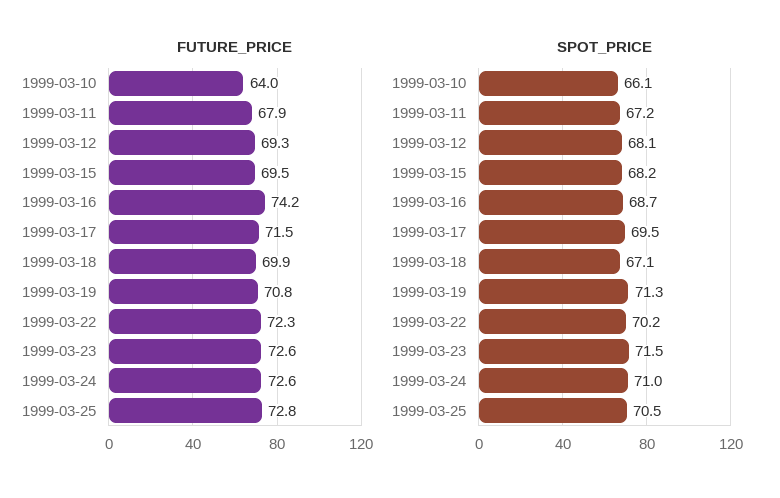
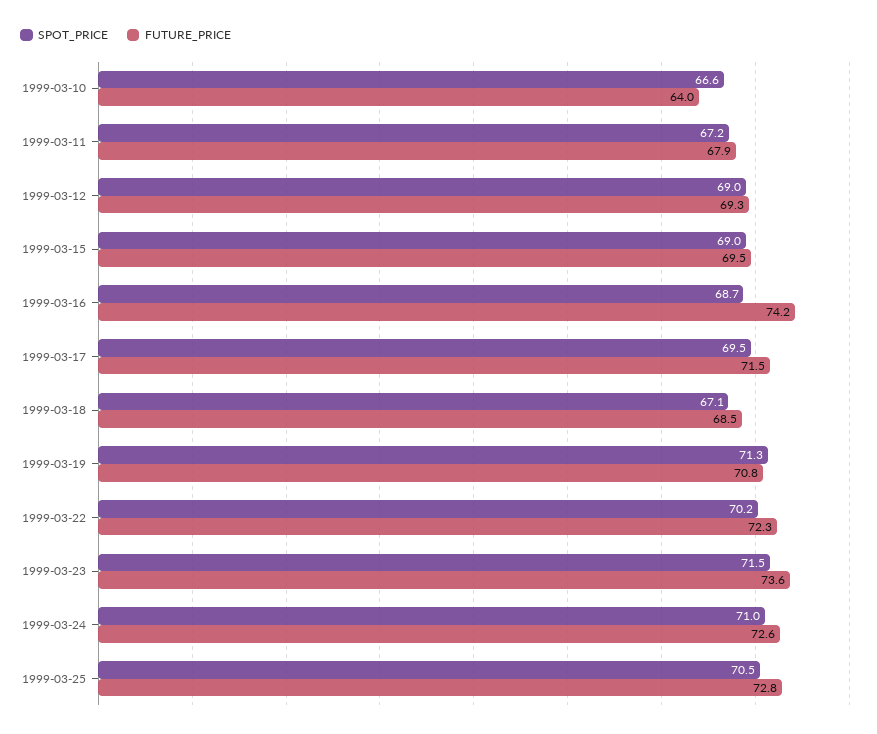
  {
    "FUTURE_PRICE": {
      "1999-03-10": 64,
      "1999-03-11": 67.9,
      "1999-03-12": 69.3,
      "1999-03-15": 69.5,
      "1999-03-16": 74.2,
      "1999-03-17": 71.5,
-     "1999-03-18": 69.9,
+     "1999-03-18": 68.5,
      "1999-03-19": 70.8,
      "1999-03-22": 72.3,
-     "1999-03-23": 72.6,
+     "1999-03-23": 73.6,
      "1999-03-24": 72.6,
      "1999-03-25": 72.8
    },
    "SPOT_PRICE": {
-     "1999-03-10": 66.1,
+     "1999-03-10": 66.6,
      "1999-03-11": 67.2,
-     "1999-03-12": 68.1,
+     "1999-03-12": 69,
-     "1999-03-15": 68.2,
+     "1999-03-15": 69,
      "1999-03-16": 68.7,
      "1999-03-17": 69.5,
      "1999-03-18": 67.1,
      "1999-03-19": 71.3,
      "1999-03-22": 70.2,
      "1999-03-23": 71.5,
      "1999-03-24": 71,
      "1999-03-25": 70.5
    }
  }

